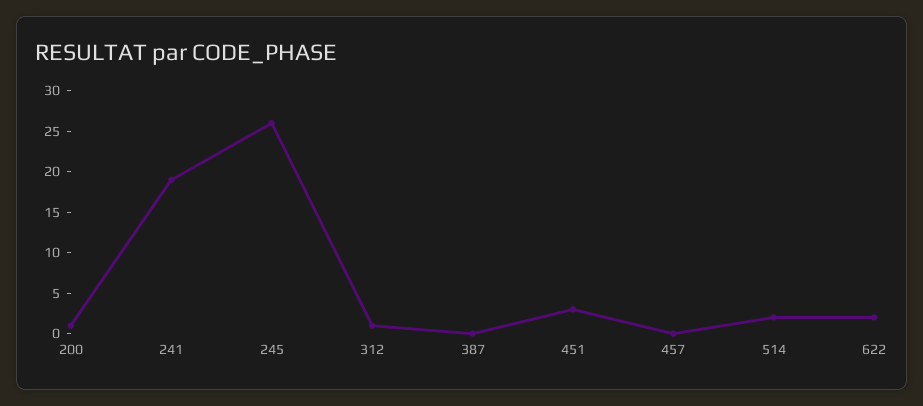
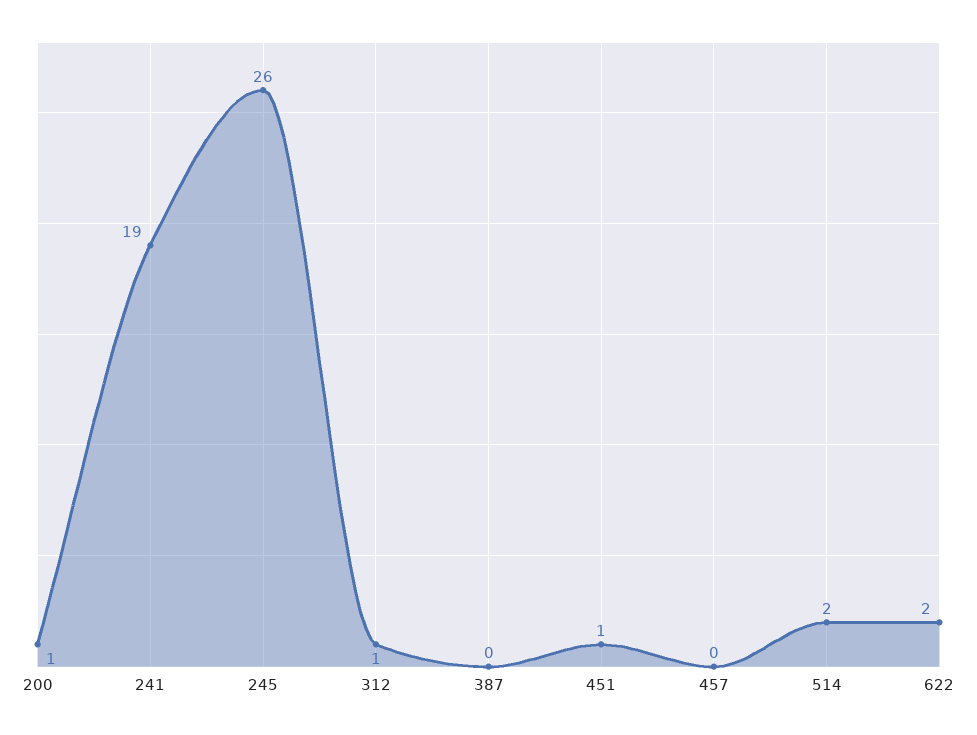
  {
    "200": 1,
    "241": 19,
    "245": 26,
    "312": 1,
    "387": 0,
-   "451": 3,
+   "451": 1,
    "457": 0,
    "514": 2,
    "622": 2
  }

